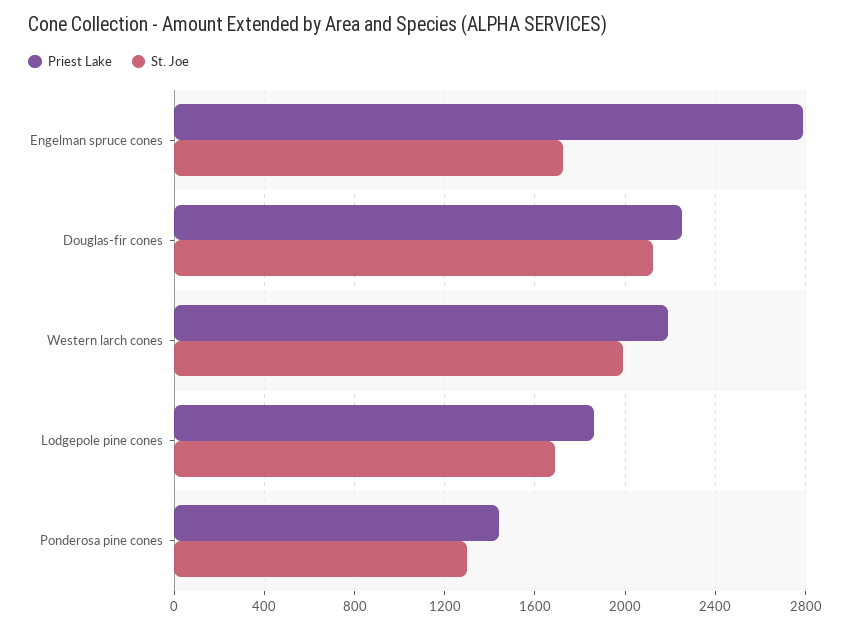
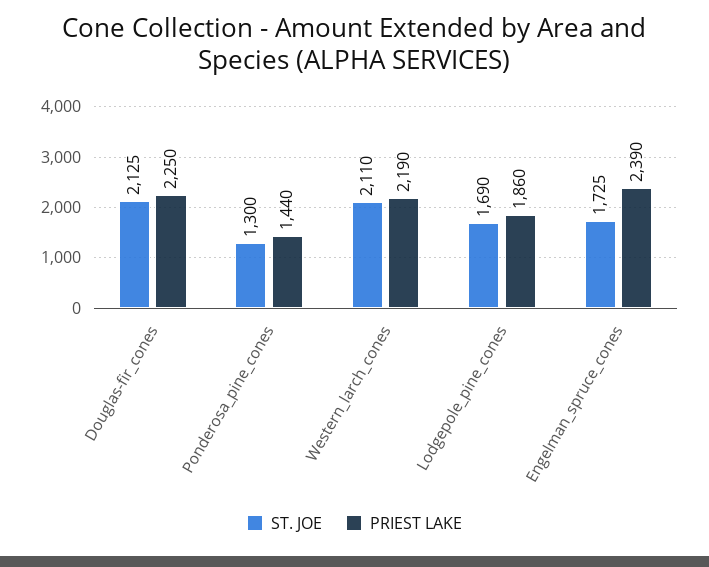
  {
    "Priest Lake": {
-     "Engelman spruce cones": 2800,
+     "Engelman spruce cones": 2390,
      "Douglas-fir cones": 2250,
      "Western larch cones": 2190,
      "Lodgepole pine cones": 1860,
      "Ponderosa pine cones": 1440
    },
    "St. Joe": {
      "Engelman spruce cones": 1725,
      "Douglas-fir cones": 2125,
-     "Western larch cones": 2000,
+     "Western larch cones": 2110,
      "Lodgepole pine cones": 1690,
      "Ponderosa pine cones": 1300
    }
  }

